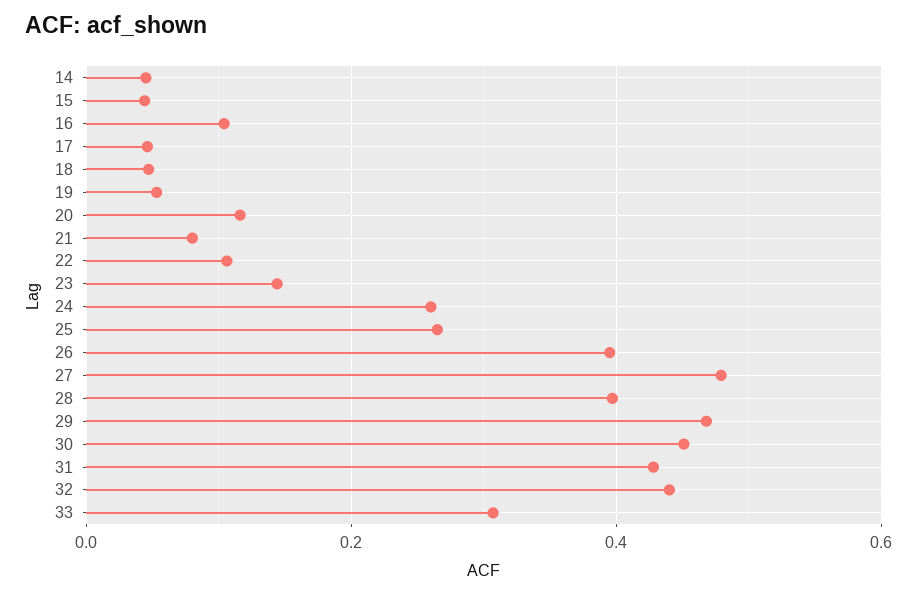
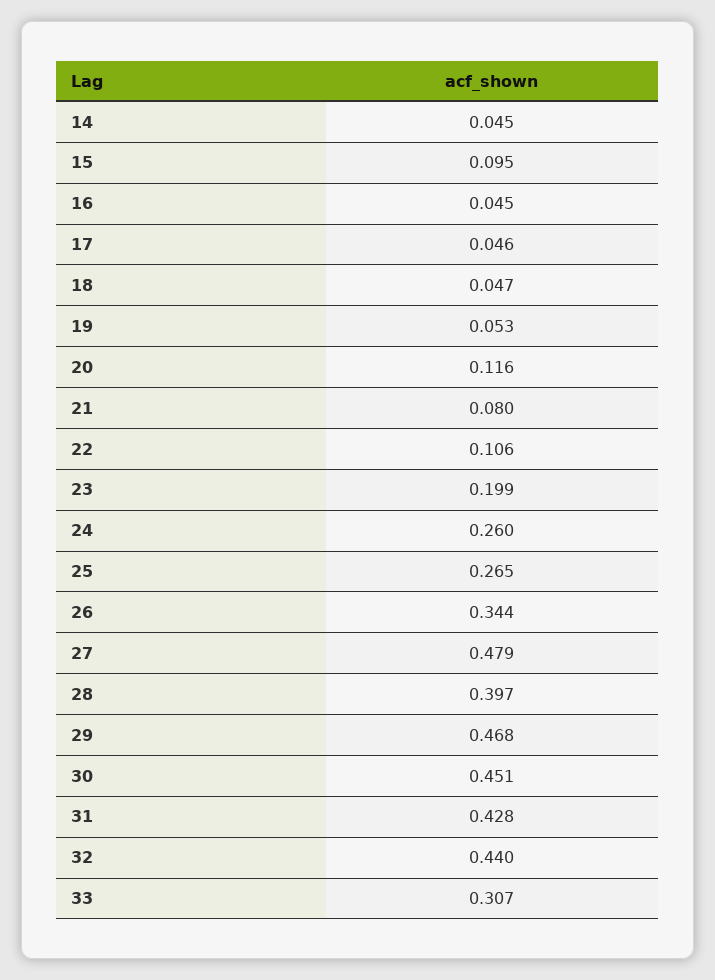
  {
    "14": 0.045,
-   "15": 0.04,
+   "15": 0.095,
-   "16": 0.1,
+   "16": 0.045,
    "17": 0.046,
    "18": 0.047,
    "19": 0.053,
    "20": 0.116,
    "21": 0.08,
    "22": 0.106,
-   "23": 0.14,
+   "23": 0.199,
    "24": 0.26,
    "25": 0.265,
-   "26": 0.4,
+   "26": 0.344,
    "27": 0.479,
    "28": 0.397,
    "29": 0.468,
    "30": 0.451,
    "31": 0.428,
    "32": 0.44,
    "33": 0.307
  }

